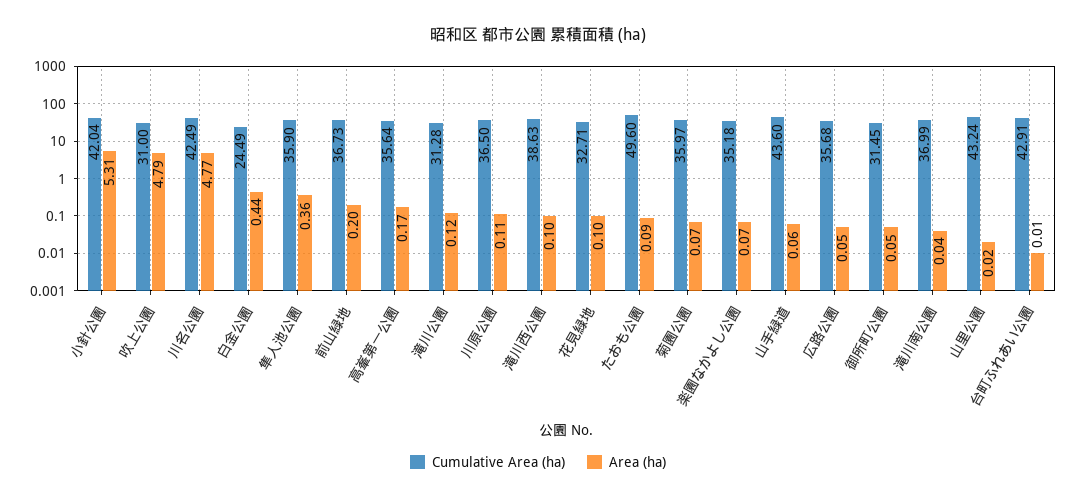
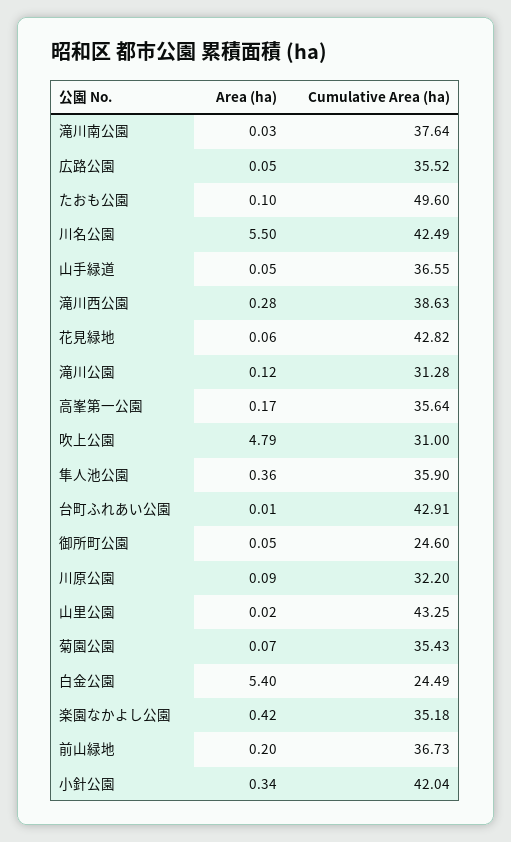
  {
    "Cumulative Area (ha)": {
      "小針公園": 42.04,
      "吹上公園": 31,
      "川名公園": 42.49,
      "白金公園": 24.49,
      "隼人池公園": 35.9,
      "前山緑地": 36.73,
      "高峯第一公園": 35.64,
      "滝川公園": 31.28,
-     "川原公園": 36.5,
+     "川原公園": 32.2,
      "滝川西公園": 38.63,
-     "花見緑地": 32.71,
+     "花見緑地": 42.82,
      "たおも公園": 49.6,
-     "菊園公園": 35.97,
+     "菊園公園": 35.43,
      "楽園なかよし公園": 35.18,
-     "山手緑道": 43.6,
+     "山手緑道": 36.55,
-     "広路公園": 35.68,
+     "広路公園": 35.52,
-     "御所町公園": 31.45,
+     "御所町公園": 24.6,
-     "滝川南公園": 36.99,
+     "滝川南公園": 37.64,
-     "山里公園": 43.24,
+     "山里公園": 43.25,
      "台町ふれあい公園": 42.91
    },
    "Area (ha)": {
-     "小針公園": 5.31,
+     "小針公園": 0.34,
      "吹上公園": 4.79,
-     "川名公園": 4.77,
+     "川名公園": 5.5,
-     "白金公園": 0.44,
+     "白金公園": 5.4,
      "隼人池公園": 0.36,
      "前山緑地": 0.2,
      "高峯第一公園": 0.17,
      "滝川公園": 0.12,
-     "川原公園": 0.11,
+     "川原公園": 0.09,
-     "滝川西公園": 0.1,
+     "滝川西公園": 0.28,
-     "花見緑地": 0.1,
+     "花見緑地": 0.06,
-     "たおも公園": 0.09,
+     "たおも公園": 0.1,
      "菊園公園": 0.07,
-     "楽園なかよし公園": 0.07,
+     "楽園なかよし公園": 0.42,
-     "山手緑道": 0.06,
+     "山手緑道": 0.05,
      "広路公園": 0.05,
      "御所町公園": 0.05,
-     "滝川南公園": 0.04,
+     "滝川南公園": 0.03,
      "山里公園": 0.02,
      "台町ふれあい公園": 0.01
    }
  }

